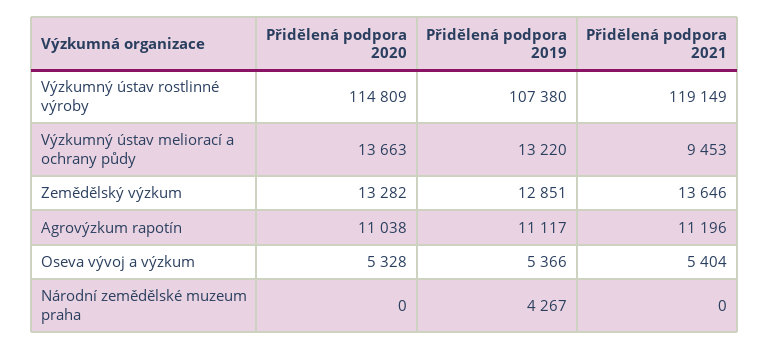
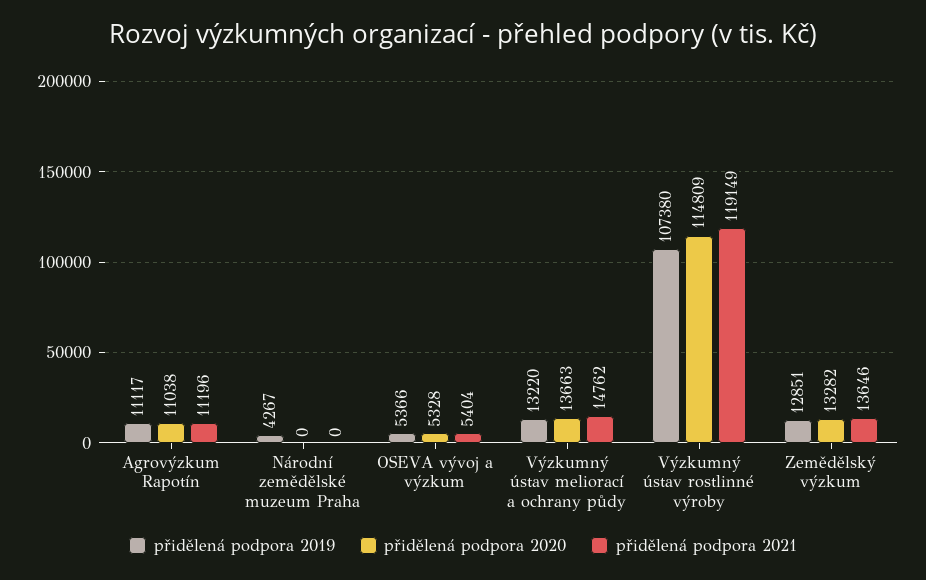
  {
    "Přidělená podpora 2020": {
      "Výzkumný ústav rostlinné výroby": 114809,
      "Výzkumný ústav meliorací a ochrany půdy": 13663,
      "Zemědělský výzkum": 13282,
      "Agrovýzkum rapotín": 11038,
      "Oseva vývoj a výzkum": 5328,
      "Národní zemědělské muzeum praha": 0
    },
    "Přidělená podpora 2019": {
      "Výzkumný ústav rostlinné výroby": 107380,
      "Výzkumný ústav meliorací a ochrany půdy": 13220,
      "Zemědělský výzkum": 12851,
      "Agrovýzkum rapotín": 11117,
      "Oseva vývoj a výzkum": 5366,
      "Národní zemědělské muzeum praha": 4267
    },
    "Přidělená podpora 2021": {
      "Výzkumný ústav rostlinné výroby": 119149,
-     "Výzkumný ústav meliorací a ochrany půdy": 9453,
+     "Výzkumný ústav meliorací a ochrany půdy": 14762,
      "Zemědělský výzkum": 13646,
      "Agrovýzkum rapotín": 11196,
      "Oseva vývoj a výzkum": 5404,
      "Národní zemědělské muzeum praha": 0
    }
  }

